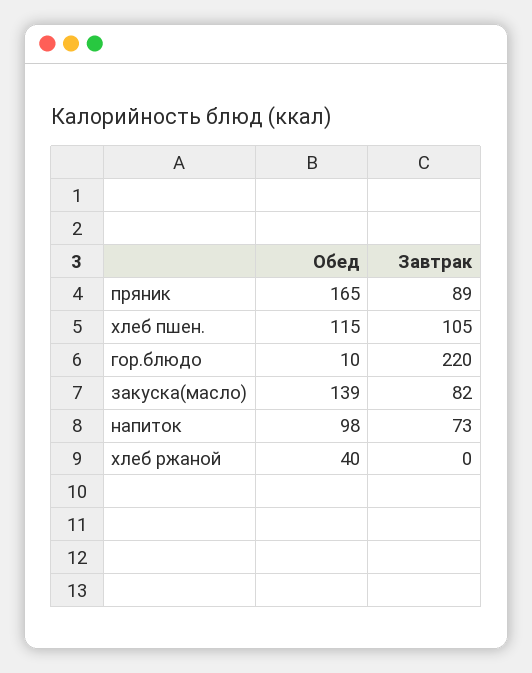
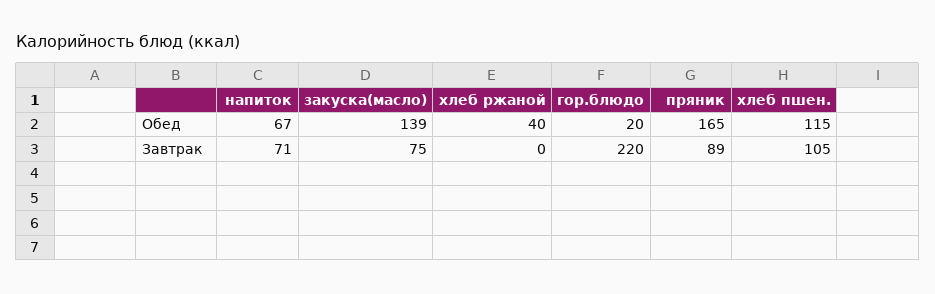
  {
    "Обед": {
      "пряник": 165,
      "хлеб пшен.": 115,
-     "гор.блюдо": 10,
+     "гор.блюдо": 20,
      "закуска(масло)": 139,
-     "напиток": 98,
+     "напиток": 67,
      "хлеб ржаной": 40
    },
    "Завтрак": {
      "пряник": 89,
      "хлеб пшен.": 105,
      "гор.блюдо": 220,
-     "закуска(масло)": 82,
+     "закуска(масло)": 75,
-     "напиток": 73,
+     "напиток": 71,
      "хлеб ржаной": 0
    }
  }

